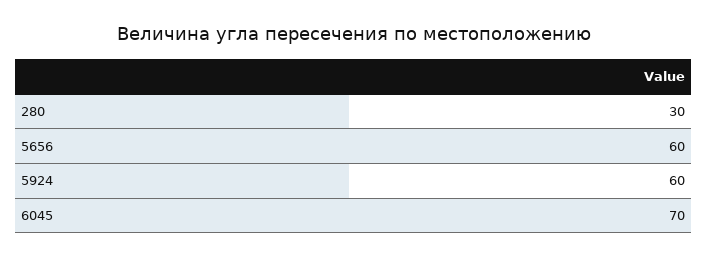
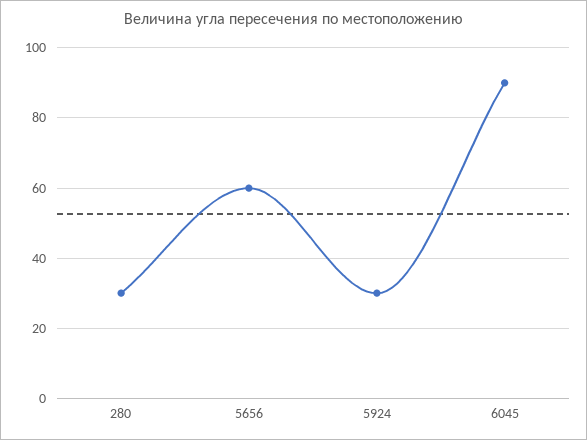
  {
    "280": 30,
    "5656": 60,
-   "5924": 60,
+   "5924": 30,
-   "6045": 70
+   "6045": 90
  }

